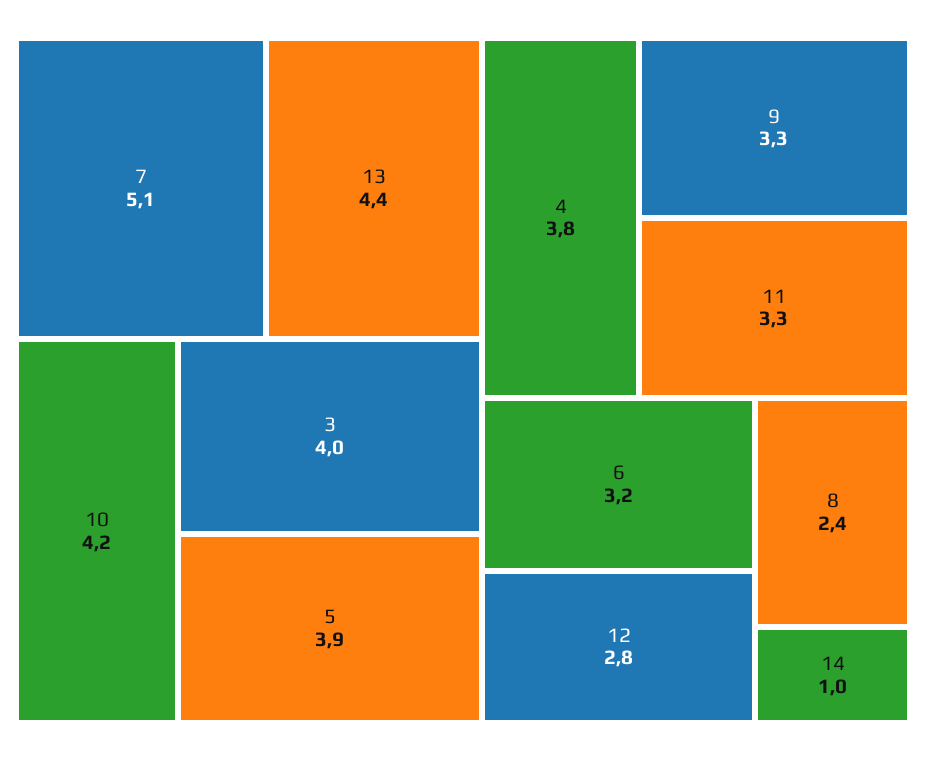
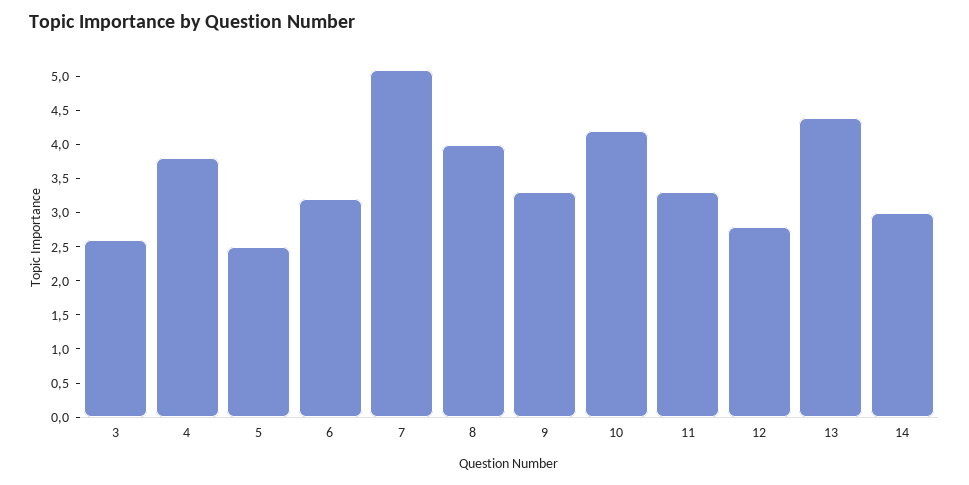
  {
    "7": 5.1,
    "13": 4.4,
    "10": 4.2,
-   "3": 4,
+   "3": 2.5,
-   "5": 3.9,
+   "5": 2.5,
    "4": 3.8,
    "9": 3.3,
    "11": 3.3,
    "6": 3.2,
    "12": 2.8,
-   "8": 2.4,
+   "8": 4,
-   "14": 1
+   "14": 3
  }

